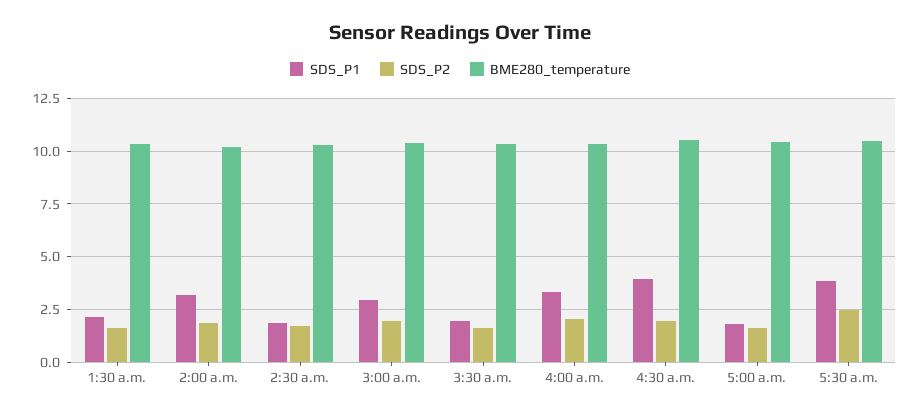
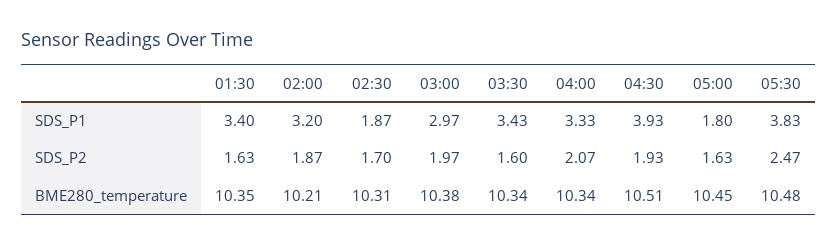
  {
    "SDS_P1": {
-     "1:30 a.m.": 2,
+     "1:30 a.m.": 3.4,
      "2:00 a.m.": 3.2,
      "2:30 a.m.": 1.87,
      "3:00 a.m.": 2.97,
-     "3:30 a.m.": 2,
+     "3:30 a.m.": 3.43,
      "4:00 a.m.": 3.33,
      "4:30 a.m.": 3.93,
      "5:00 a.m.": 1.8,
      "5:30 a.m.": 3.83
    },
    "SDS_P2": {
      "1:30 a.m.": 1.63,
      "2:00 a.m.": 1.87,
      "2:30 a.m.": 1.7,
      "3:00 a.m.": 1.97,
      "3:30 a.m.": 1.6,
      "4:00 a.m.": 2.07,
      "4:30 a.m.": 1.93,
      "5:00 a.m.": 1.63,
      "5:30 a.m.": 2.47
    },
    "BME280_temperature": {
      "1:30 a.m.": 10.35,
      "2:00 a.m.": 10.21,
      "2:30 a.m.": 10.31,
      "3:00 a.m.": 10.38,
      "3:30 a.m.": 10.34,
      "4:00 a.m.": 10.34,
      "4:30 a.m.": 10.51,
      "5:00 a.m.": 10.45,
      "5:30 a.m.": 10.48
    }
  }

